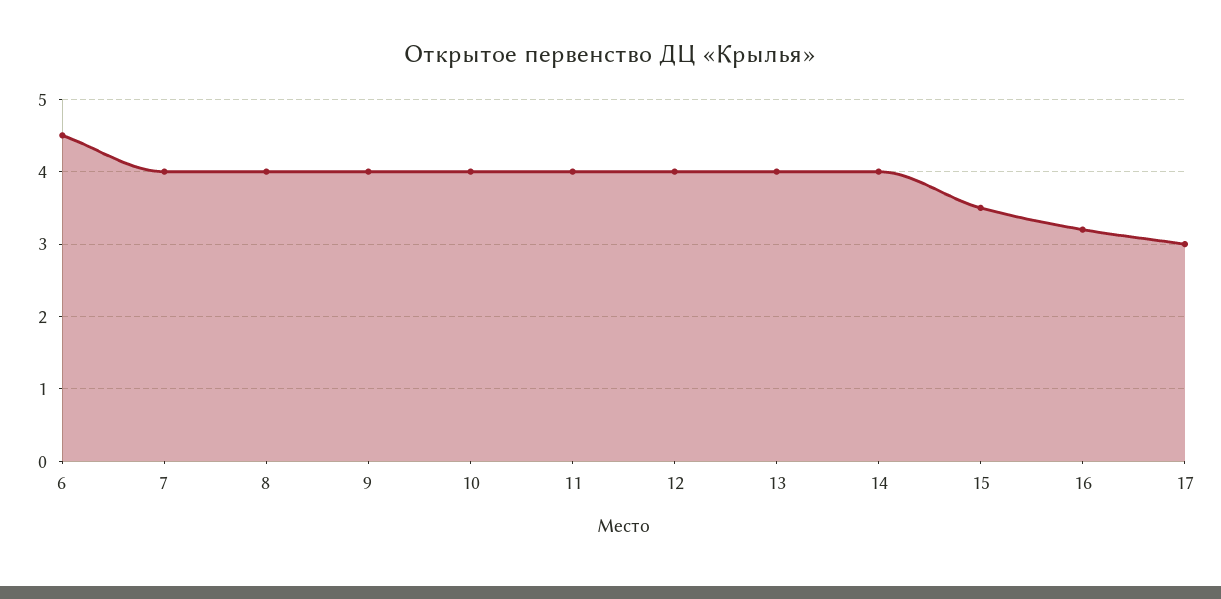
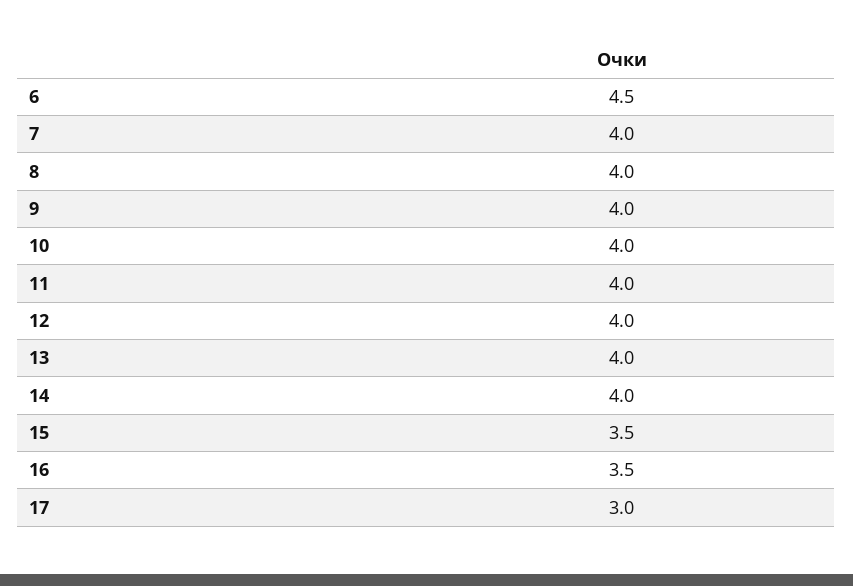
  {
    "6": 4.5,
    "7": 4,
    "8": 4,
    "9": 4,
    "10": 4,
    "11": 4,
    "12": 4,
    "13": 4,
    "14": 4,
    "15": 3.5,
-   "16": 3.2,
+   "16": 3.5,
    "17": 3
  }

